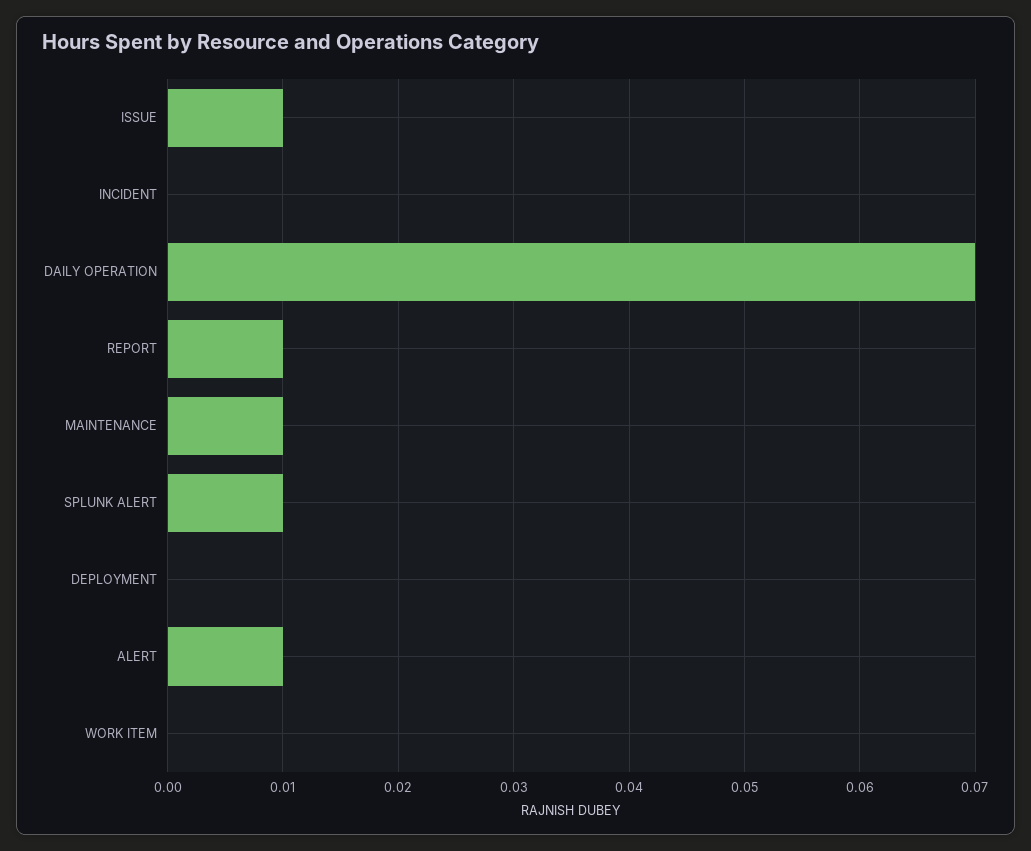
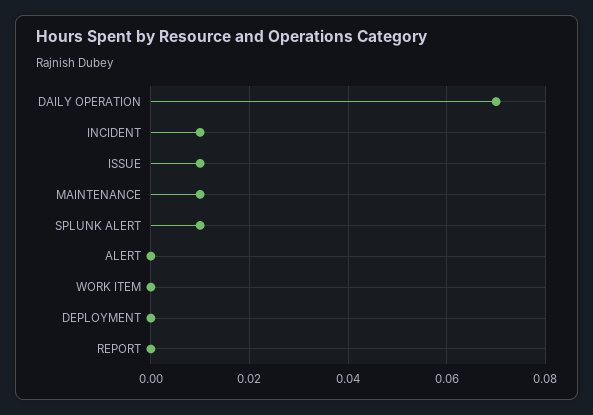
  {
    "ISSUE": 0.01,
-   "INCIDENT": 0,
+   "INCIDENT": 0.01,
    "DAILY OPERATION": 0.07,
-   "REPORT": 0.01,
+   "REPORT": 0,
    "MAINTENANCE": 0.01,
    "SPLUNK ALERT": 0.01,
    "DEPLOYMENT": 0,
-   "ALERT": 0.01,
+   "ALERT": 0,
    "WORK ITEM": 0
  }

